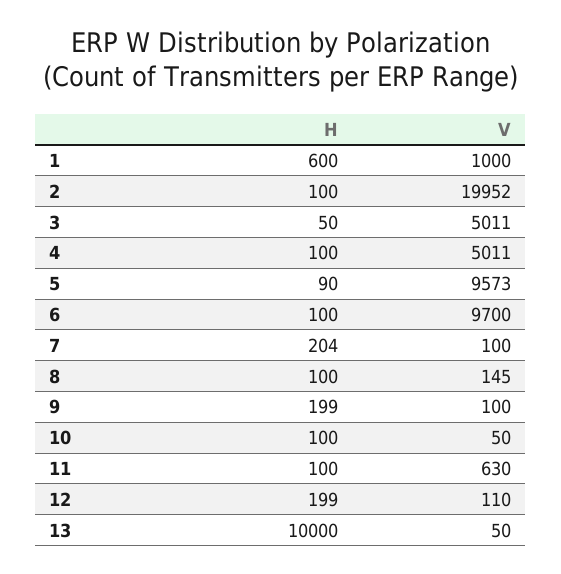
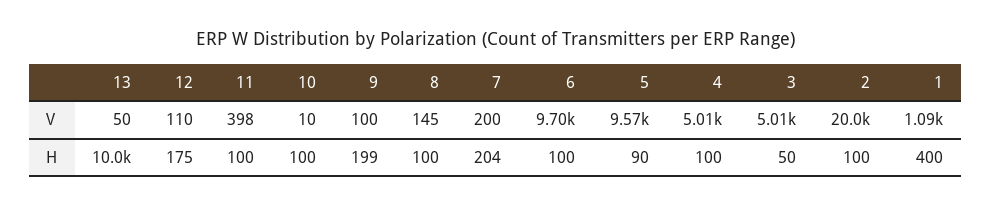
  {
    "H": {
-     "1": 600,
+     "1": 400,
      "2": 100,
      "3": 50,
      "4": 100,
      "5": 90,
      "6": 100,
      "7": 204,
      "8": 100,
      "9": 199,
      "10": 100,
      "11": 100,
-     "12": 199,
+     "12": 175,
      "13": 10000
    },
    "V": {
-     "1": 1000,
+     "1": 1090,
      "2": 19952,
      "3": 5011,
      "4": 5011,
      "5": 9573,
      "6": 9700,
-     "7": 100,
+     "7": 200,
      "8": 145,
      "9": 100,
-     "10": 50,
+     "10": 10,
-     "11": 630,
+     "11": 398,
      "12": 110,
      "13": 50
    }
  }

